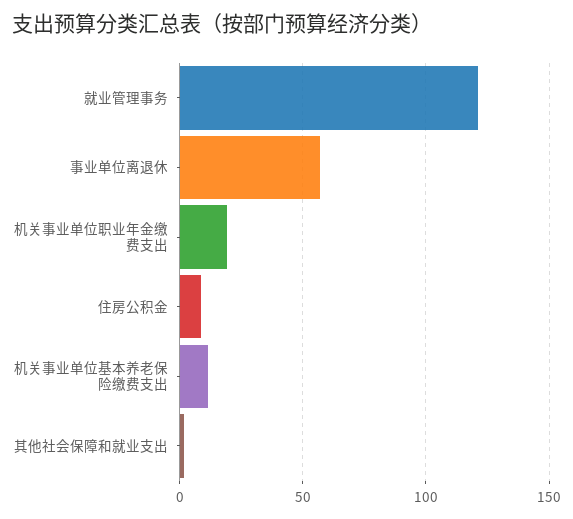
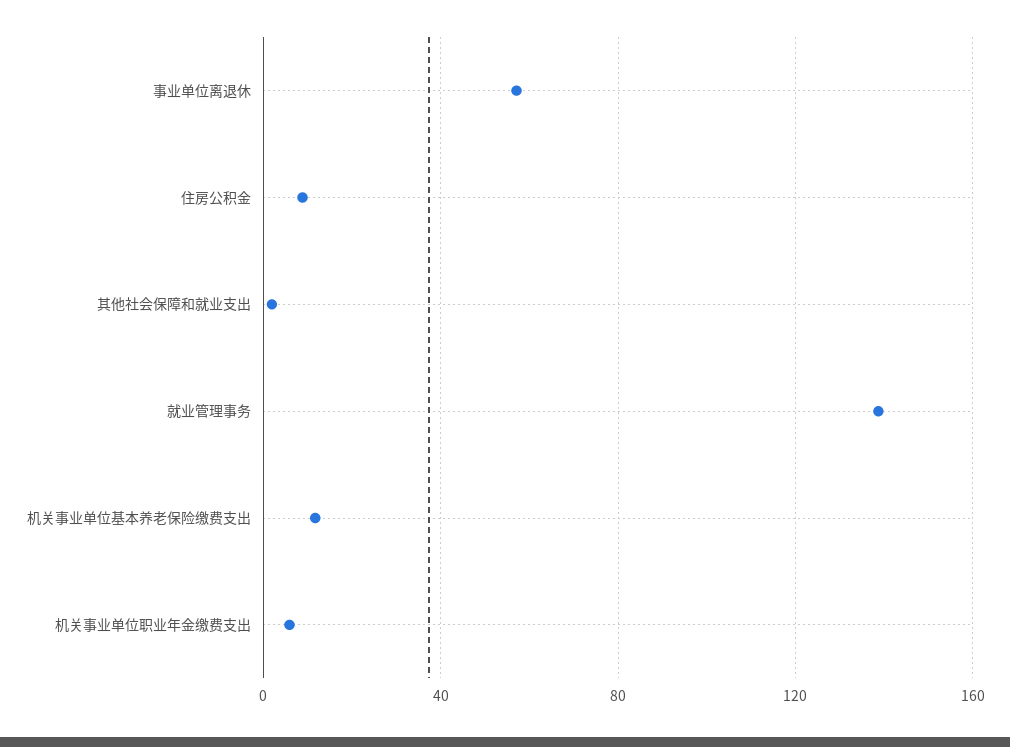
  {
-   "就业管理事务": 120,
+   "就业管理事务": 140,
    "事业单位离退休": 55,
-   "机关事业单位职业年金缴费支出": 20,
+   "机关事业单位职业年金缴费支出": 5,
    "住房公积金": 10,
    "机关事业单位基本养老保险缴费支出": 10,
    "其他社会保障和就业支出": 0
  }

